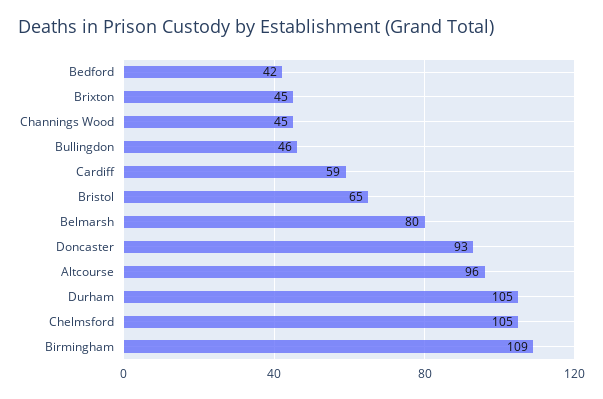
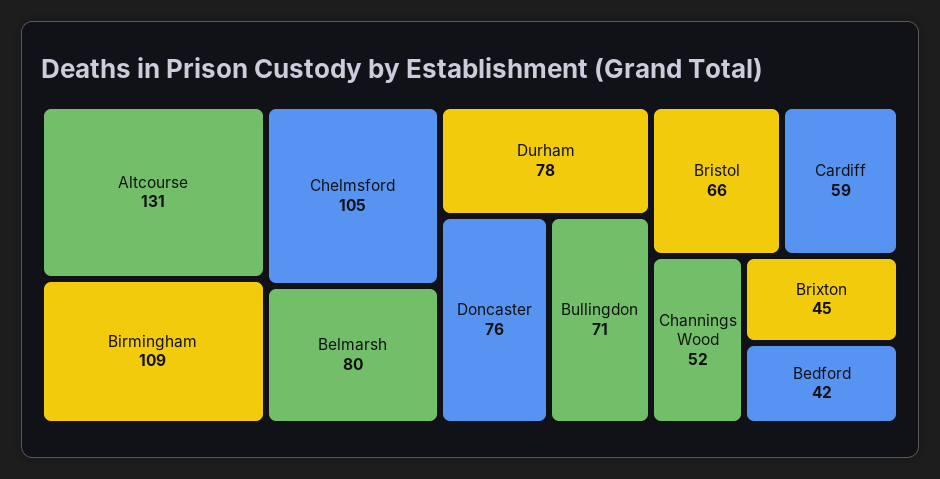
  {
    "Bedford": 42,
    "Brixton": 45,
-   "Channings Wood": 45,
+   "Channings Wood": 52,
-   "Bullingdon": 46,
+   "Bullingdon": 71,
    "Cardiff": 59,
-   "Bristol": 65,
+   "Bristol": 66,
    "Belmarsh": 80,
-   "Doncaster": 93,
+   "Doncaster": 76,
-   "Altcourse": 96,
+   "Altcourse": 131,
-   "Durham": 105,
+   "Durham": 78,
    "Chelmsford": 105,
    "Birmingham": 109
  }

